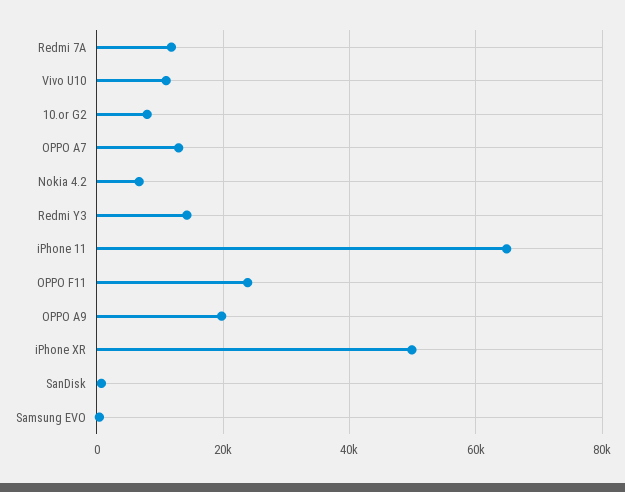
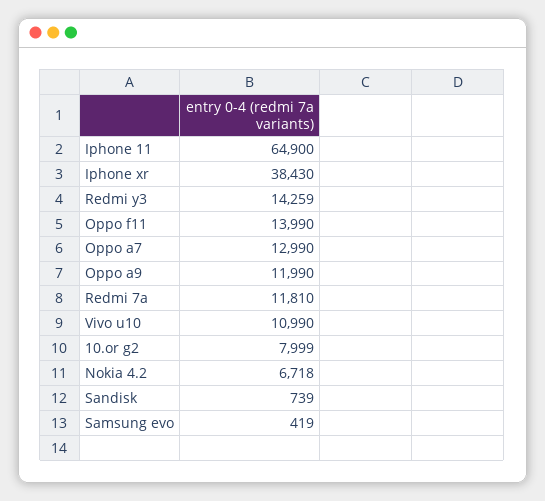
  {
    "Redmi 7A": 11810,
    "Vivo U10": 10990,
    "10.or G2": 7999,
    "OPPO A7": 12990,
    "Nokia 4.2": 6718,
    "Redmi Y3": 14259,
    "iPhone 11": 64900,
-   "OPPO F11": 24000,
+   "OPPO F11": 13990,
-   "OPPO A9": 20000,
+   "OPPO A9": 11990,
-   "iPhone XR": 50000,
+   "iPhone XR": 38430,
    "SanDisk": 739,
    "Samsung EVO": 419
  }

